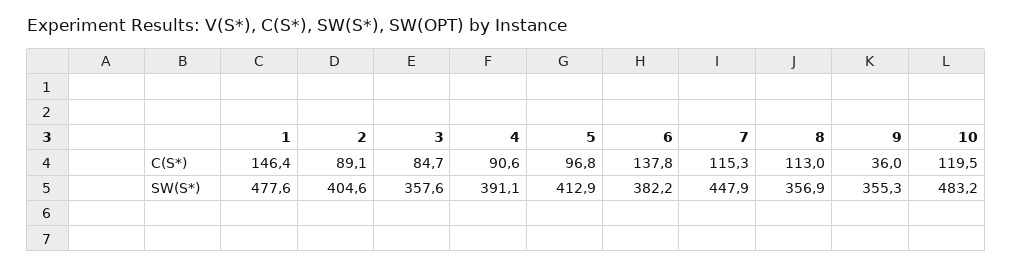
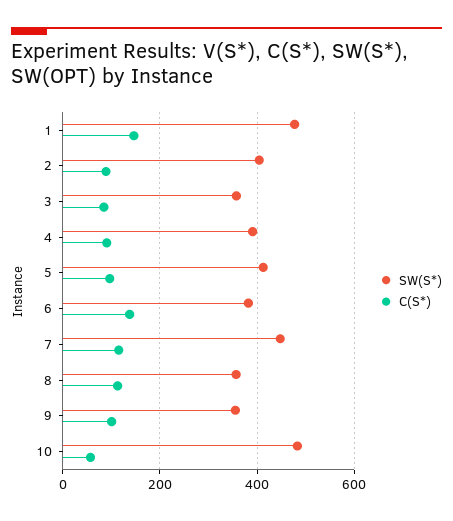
  {
    "C(S*)": {
      "1": 146.4,
      "2": 89.1,
      "3": 84.7,
      "4": 90.6,
      "5": 96.8,
      "6": 137.8,
      "7": 115.3,
      "8": 113,
-     "9": 36,
+     "9": 100,
-     "10": 119.5
+     "10": 60
    },
    "SW(S*)": {
      "1": 477.6,
      "2": 404.6,
      "3": 357.6,
      "4": 391.1,
      "5": 412.9,
      "6": 382.2,
      "7": 447.9,
      "8": 356.9,
      "9": 355.3,
      "10": 483.2
    }
  }

